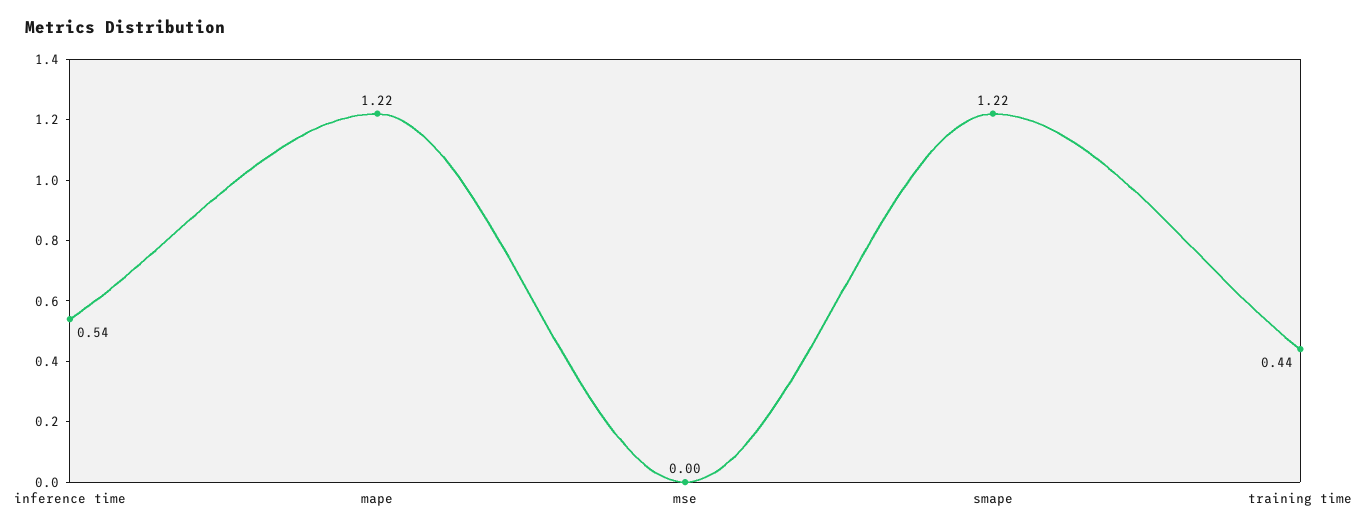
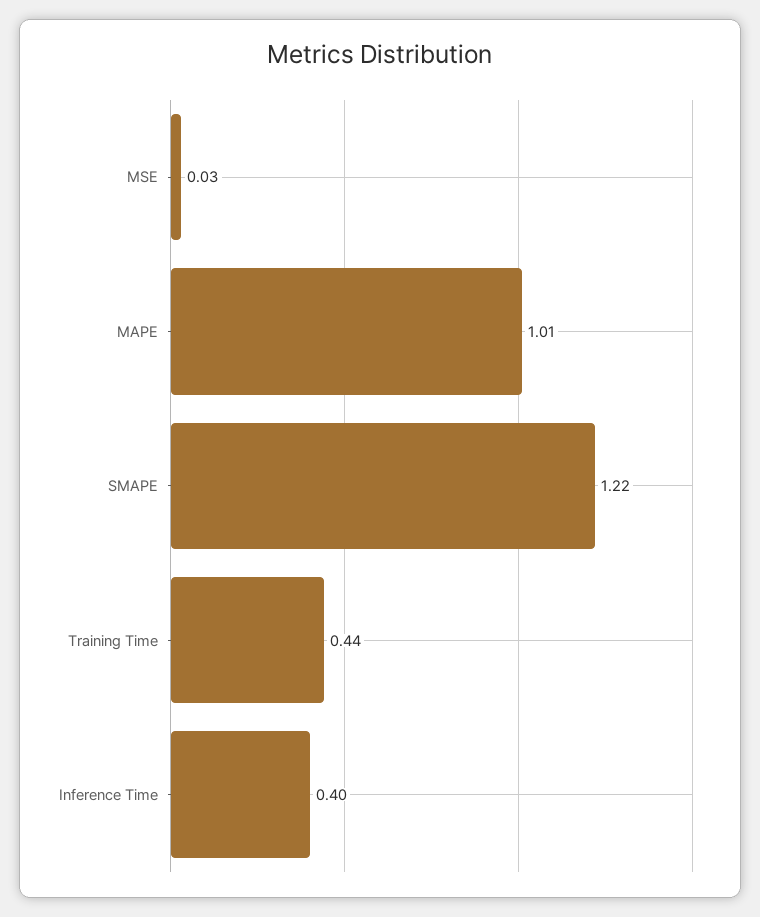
  {
-   "inference time": 0.54,
+   "inference time": 0.4,
-   "mape": 1.22,
+   "mape": 1.01,
-   "mse": 0,
+   "mse": 0.03,
    "smape": 1.22,
    "training time": 0.44
  }

